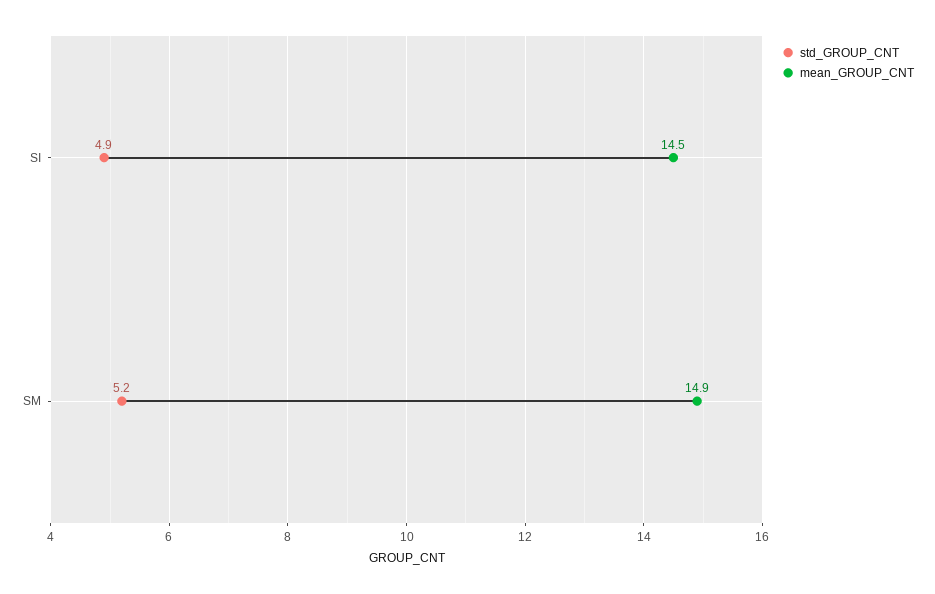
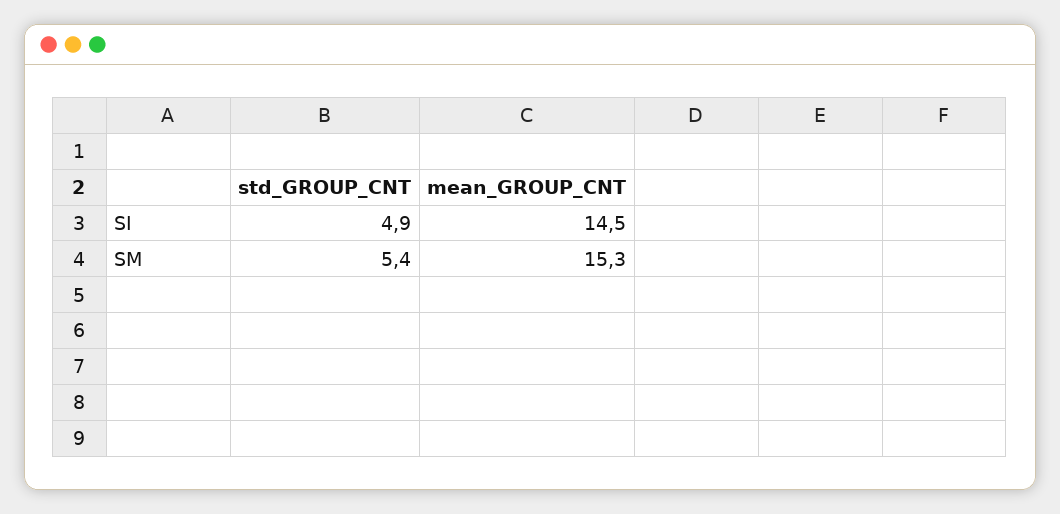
  {
    "std_GROUP_CNT": {
      "SI": 4.9,
-     "SM": 5.2
+     "SM": 5.4
    },
    "mean_GROUP_CNT": {
      "SI": 14.5,
-     "SM": 14.9
+     "SM": 15.3
    }
  }

